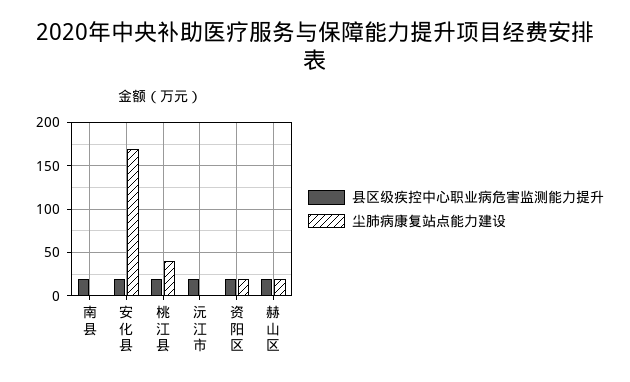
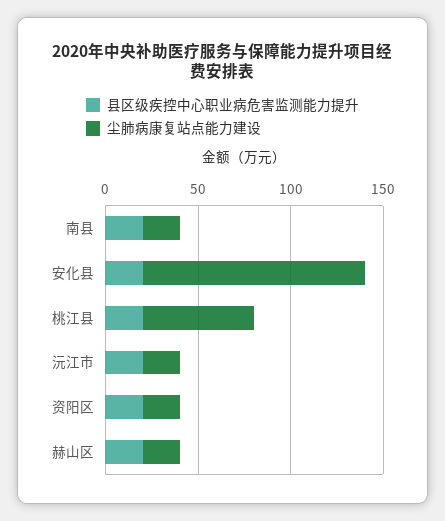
  {
    "县区级疾控中心职业病危害监测能力提升": {
      "南县": 20,
      "安化县": 20,
      "桃江县": 20,
      "沅江市": 20,
      "资阳区": 20,
      "赫山区": 20
    },
    "尘肺病康复站点能力建设": {
-     "南县": 0,
+     "南县": 20,
-     "安化县": 170,
+     "安化县": 120,
-     "桃江县": 40,
+     "桃江县": 60,
-     "沅江市": 0,
+     "沅江市": 20,
      "资阳区": 20,
      "赫山区": 20
    }
  }

